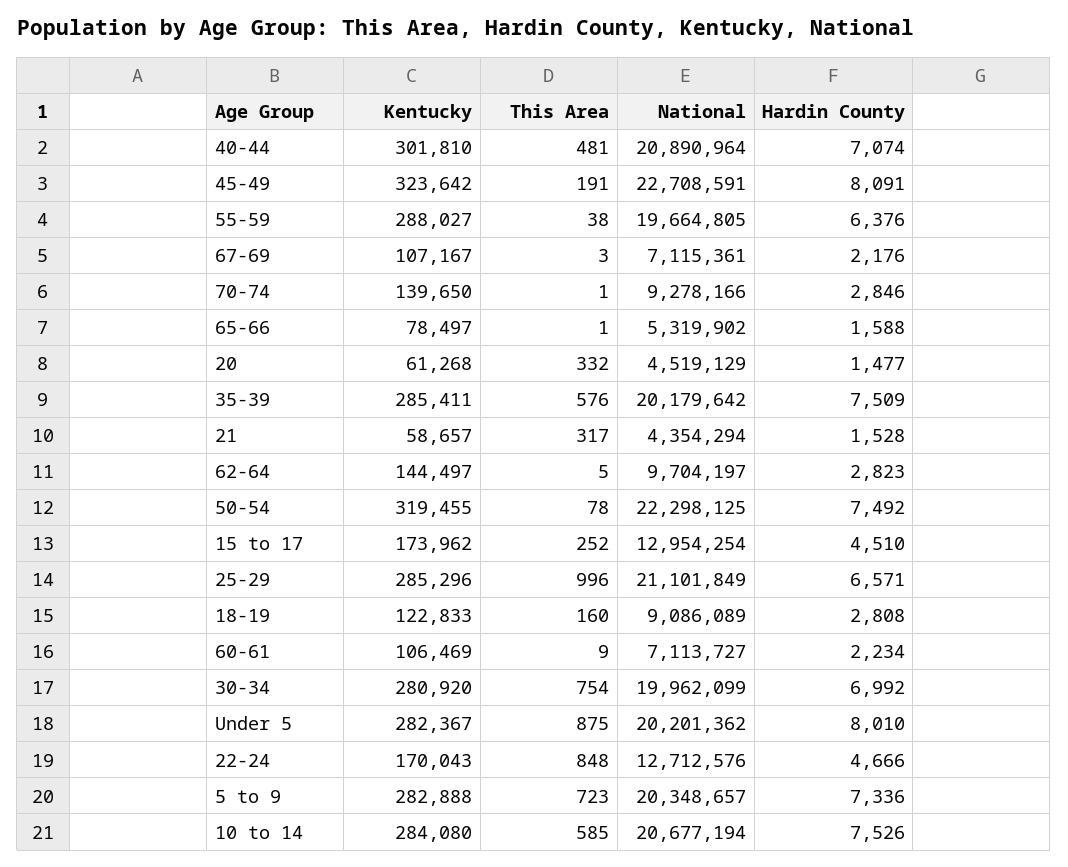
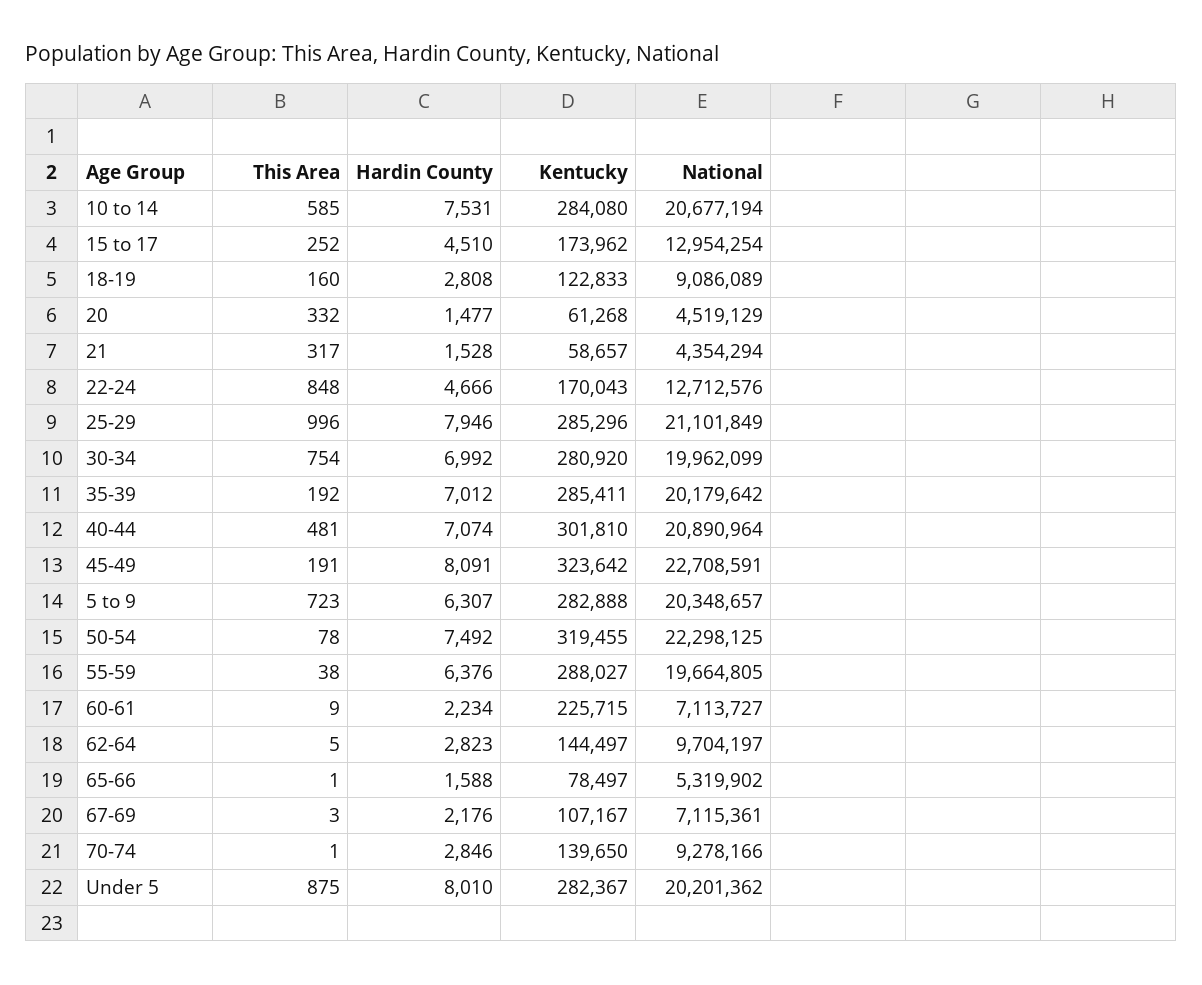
  {
    "Kentucky": {
      "40-44": 301810,
      "45-49": 323642,
      "55-59": 288027,
      "67-69": 107167,
      "70-74": 139650,
      "65-66": 78497,
      "20": 61268,
      "35-39": 285411,
      "21": 58657,
      "62-64": 144497,
      "50-54": 319455,
      "15 to 17": 173962,
      "25-29": 285296,
      "18-19": 122833,
-     "60-61": 106469,
+     "60-61": 225715,
      "30-34": 280920,
      "Under 5": 282367,
      "22-24": 170043,
      "5 to 9": 282888,
      "10 to 14": 284080
    },
    "This Area": {
      "40-44": 481,
      "45-49": 191,
      "55-59": 38,
      "67-69": 3,
      "70-74": 1,
      "65-66": 1,
      "20": 332,
-     "35-39": 576,
+     "35-39": 192,
      "21": 317,
      "62-64": 5,
      "50-54": 78,
      "15 to 17": 252,
      "25-29": 996,
      "18-19": 160,
      "60-61": 9,
      "30-34": 754,
      "Under 5": 875,
      "22-24": 848,
      "5 to 9": 723,
      "10 to 14": 585
    },
    "National": {
      "40-44": 20890964,
      "45-49": 22708591,
      "55-59": 19664805,
      "67-69": 7115361,
      "70-74": 9278166,
      "65-66": 5319902,
      "20": 4519129,
      "35-39": 20179642,
      "21": 4354294,
      "62-64": 9704197,
      "50-54": 22298125,
      "15 to 17": 12954254,
      "25-29": 21101849,
      "18-19": 9086089,
      "60-61": 7113727,
      "30-34": 19962099,
      "Under 5": 20201362,
      "22-24": 12712576,
      "5 to 9": 20348657,
      "10 to 14": 20677194
    },
    "Hardin County": {
      "40-44": 7074,
      "45-49": 8091,
      "55-59": 6376,
      "67-69": 2176,
      "70-74": 2846,
      "65-66": 1588,
      "20": 1477,
-     "35-39": 7509,
+     "35-39": 7012,
      "21": 1528,
      "62-64": 2823,
      "50-54": 7492,
      "15 to 17": 4510,
-     "25-29": 6571,
+     "25-29": 7946,
      "18-19": 2808,
      "60-61": 2234,
      "30-34": 6992,
      "Under 5": 8010,
      "22-24": 4666,
-     "5 to 9": 7336,
+     "5 to 9": 6307,
-     "10 to 14": 7526
+     "10 to 14": 7531
    }
  }

